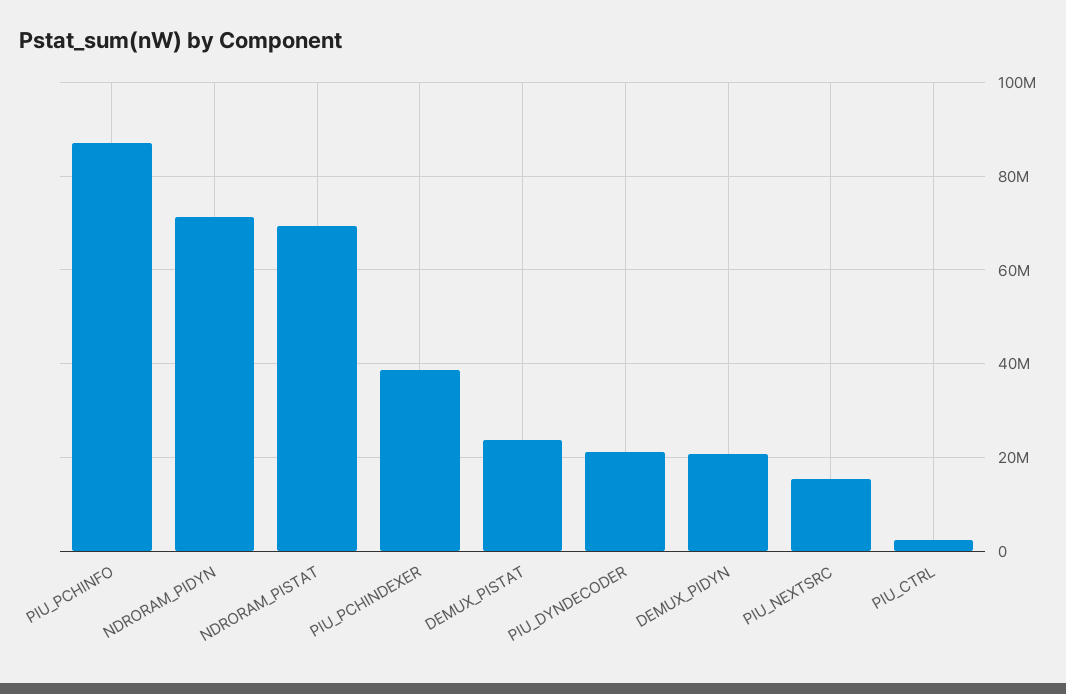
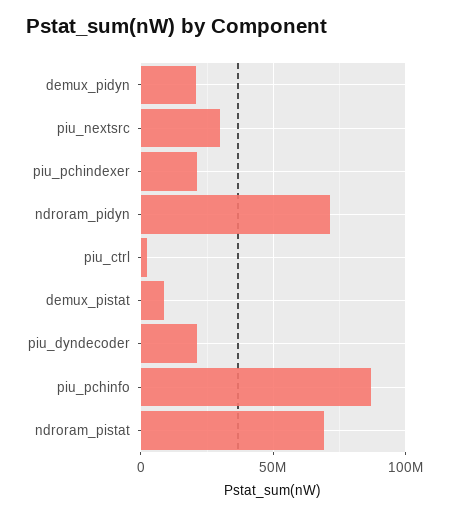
  {
    "PIU_PCHINFO": 86000000,
    "NDRORAM_PIDYN": 72000000,
    "NDRORAM_PISTAT": 70000000,
-   "PIU_PCHINDEXER": 38000000,
+   "PIU_PCHINDEXER": 20000000,
-   "DEMUX_PISTAT": 24000000,
+   "DEMUX_PISTAT": 10000000,
    "PIU_DYNDECODER": 22000000,
    "DEMUX_PIDYN": 20000000,
-   "PIU_NEXTSRC": 16000000,
+   "PIU_NEXTSRC": 30000000,
    "PIU_CTRL": 2000000
  }

